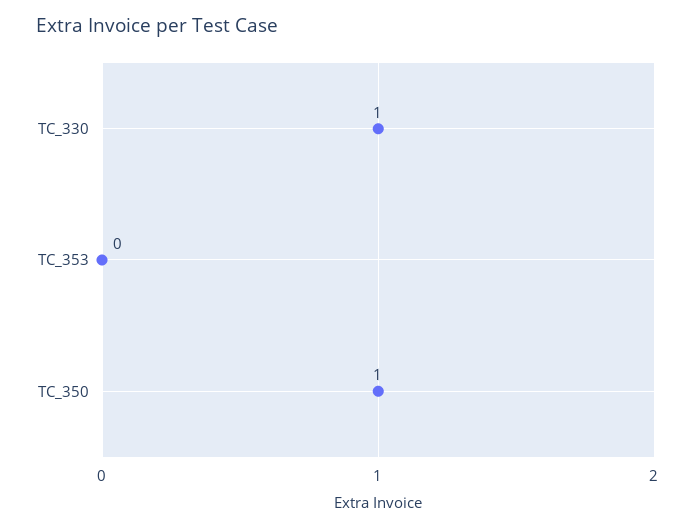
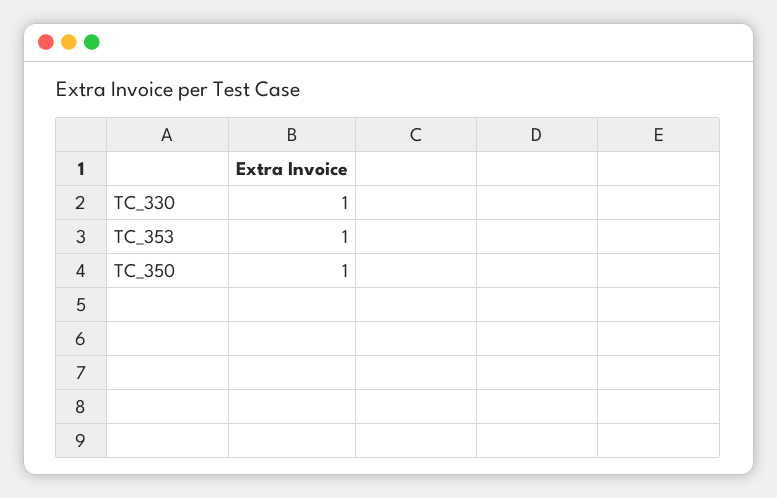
  {
    "TC_330": 1,
-   "TC_353": 0,
+   "TC_353": 1,
    "TC_350": 1
  }

